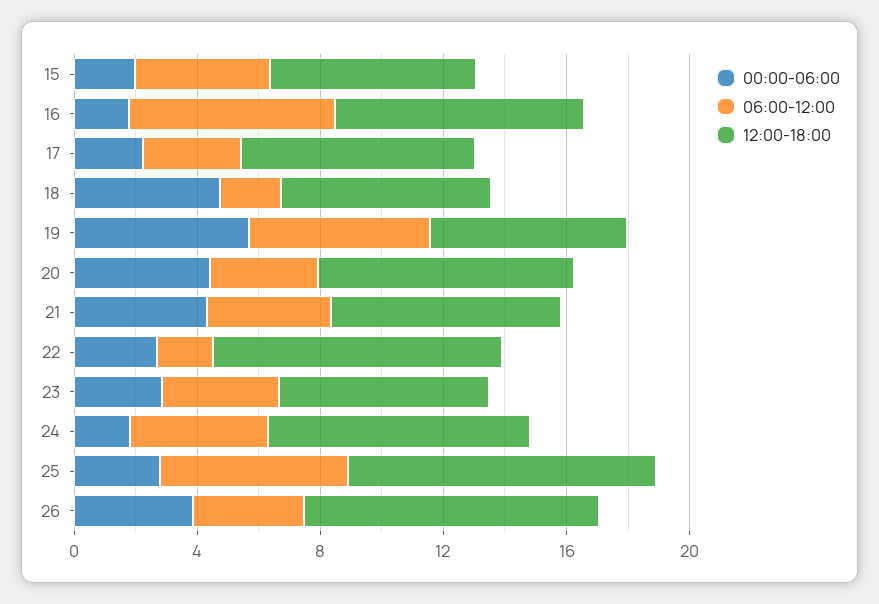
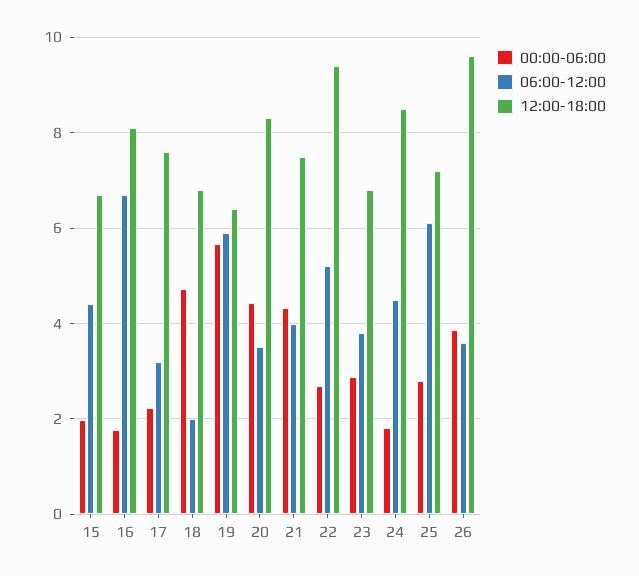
  {
    "00:00-06:00": {
      "15": 2,
      "16": 1.8,
      "17": 2.2,
      "18": 4.8,
      "19": 5.6,
      "20": 4.4,
      "21": 4.4,
      "22": 2.8,
      "23": 2.8,
      "24": 1.8,
      "25": 2.8,
      "26": 3.8
    },
    "06:00-12:00": {
      "15": 4.4,
      "16": 6.8,
      "17": 3.2,
      "18": 2,
      "19": 6,
      "20": 3.6,
      "21": 4,
-     "22": 2,
+     "22": 5.2,
      "23": 3.8,
      "24": 4.6,
      "25": 6.2,
      "26": 3.6
    },
    "12:00-18:00": {
      "15": 6.8,
      "16": 8.2,
      "17": 7.6,
      "18": 6.8,
      "19": 6.4,
      "20": 8.4,
      "21": 7.6,
      "22": 9.4,
      "23": 6.8,
      "24": 8.6,
-     "25": 10,
+     "25": 7.2,
      "26": 9.6
    }
  }

